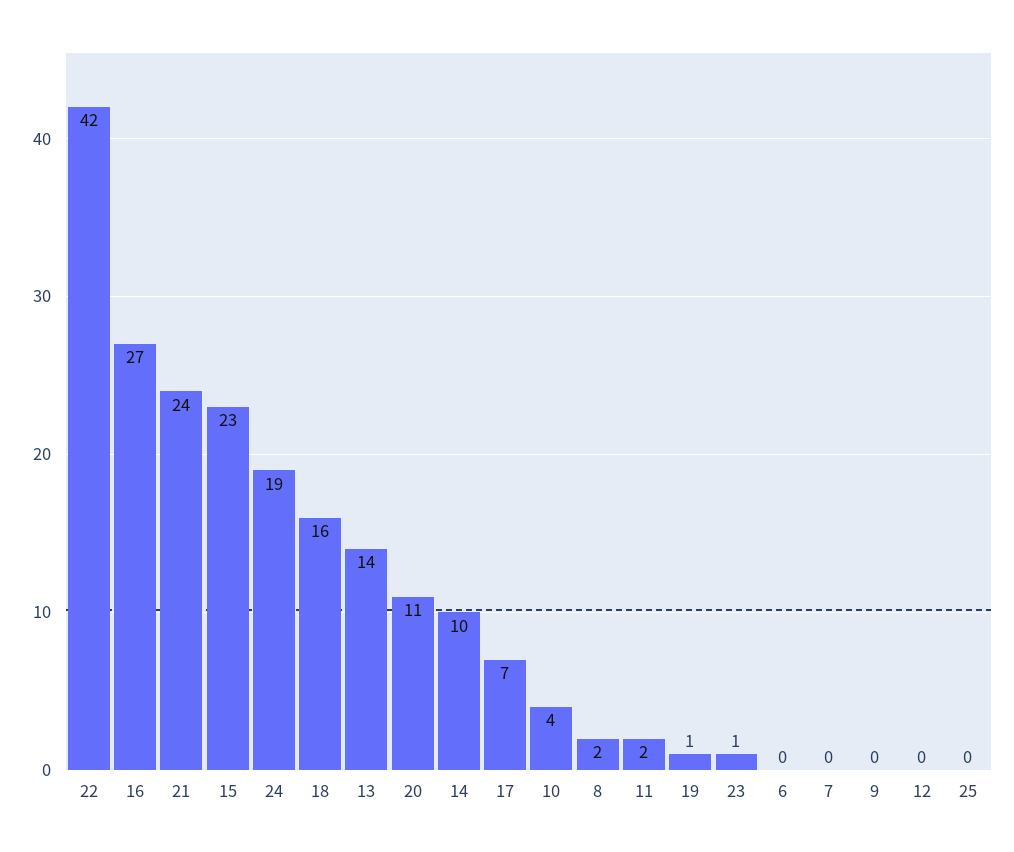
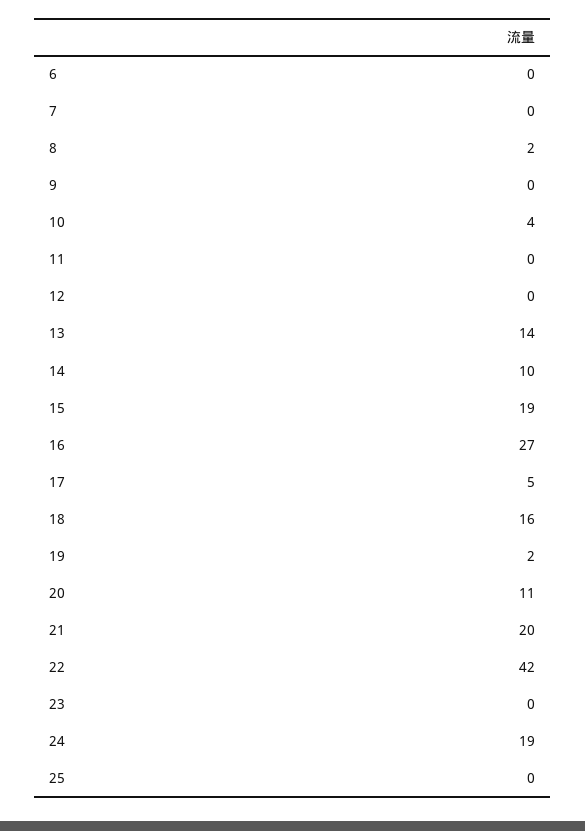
  {
    "22": 42,
    "16": 27,
-   "21": 24,
+   "21": 20,
-   "15": 23,
+   "15": 19,
    "24": 19,
    "18": 16,
    "13": 14,
    "20": 11,
    "14": 10,
-   "17": 7,
+   "17": 5,
    "10": 4,
    "8": 2,
-   "11": 2,
+   "11": 0,
-   "19": 1,
+   "19": 2,
-   "23": 1,
+   "23": 0,
    "6": 0,
    "7": 0,
    "9": 0,
    "12": 0,
    "25": 0
  }

